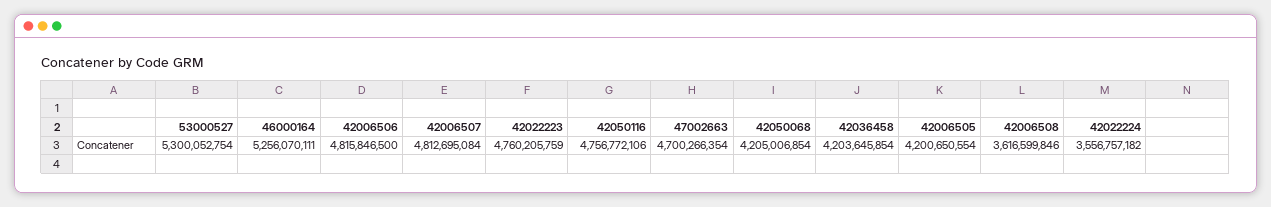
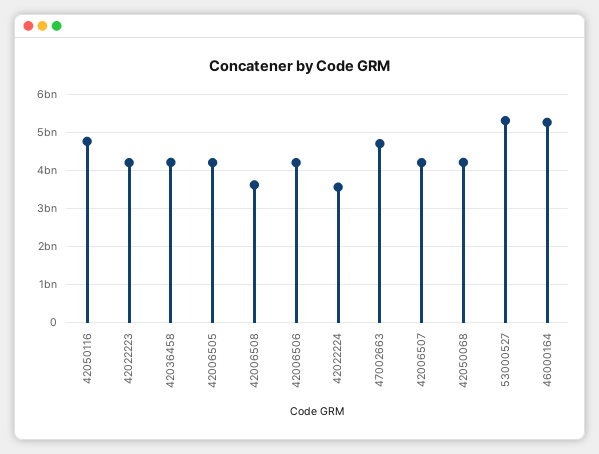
  {
    "53000527": 5300052754,
    "46000164": 5256070111,
-   "42006506": 4815846500,
+   "42006506": 4200000000,
-   "42006507": 4812695084,
+   "42006507": 4200000000,
-   "42022223": 4760205759,
+   "42022223": 4200000000,
    "42050116": 4756772106,
    "47002663": 4700266354,
    "42050068": 4205006854,
    "42036458": 4203645854,
    "42006505": 4200650554,
    "42006508": 3616599846,
    "42022224": 3556757182
  }

